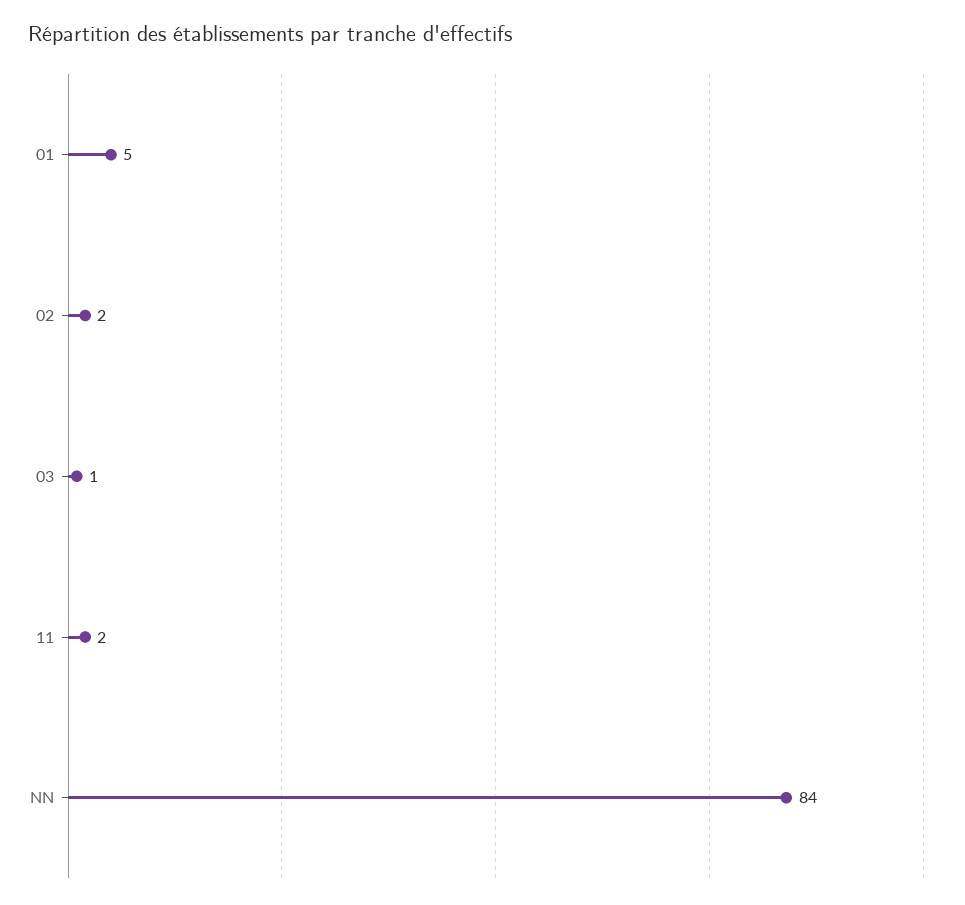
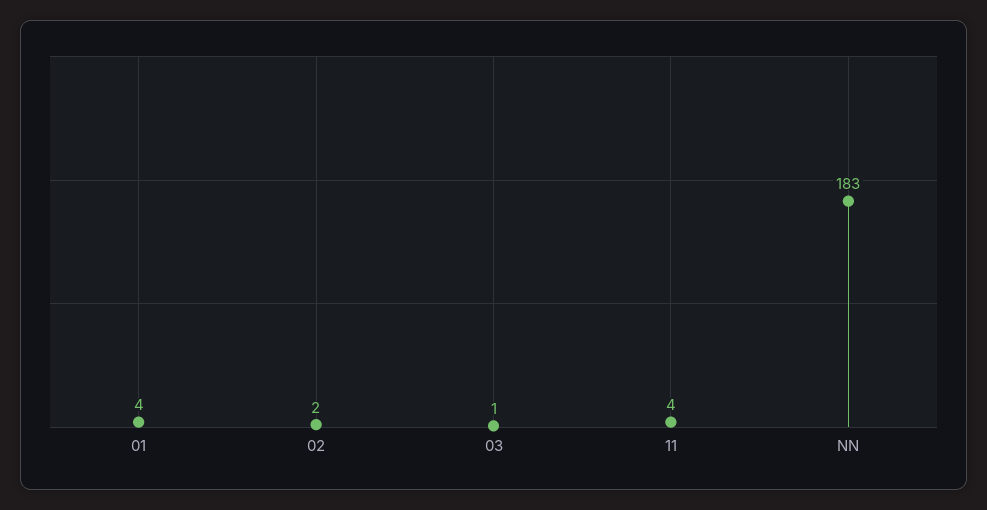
  {
-   "01": 5,
+   "01": 4,
    "02": 2,
    "03": 1,
-   "11": 2,
+   "11": 4,
-   "NN": 84
+   "NN": 183
  }

